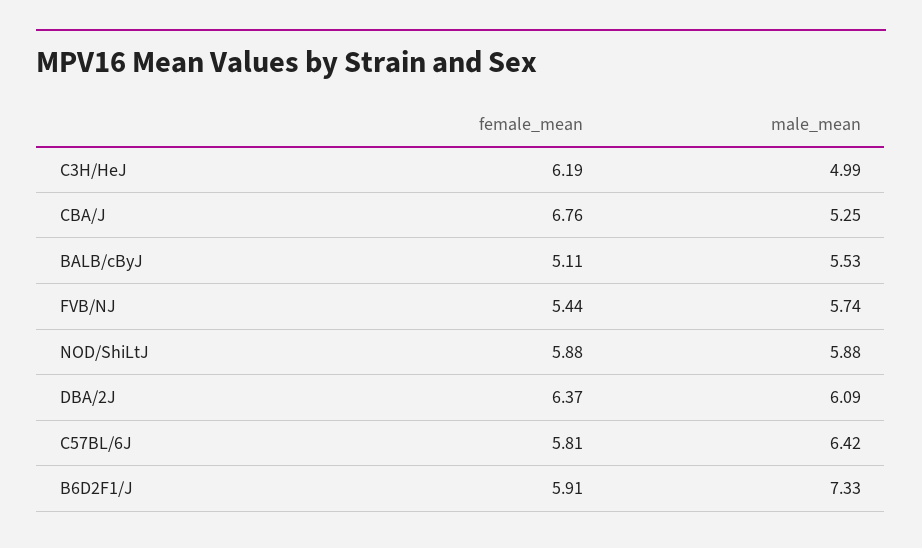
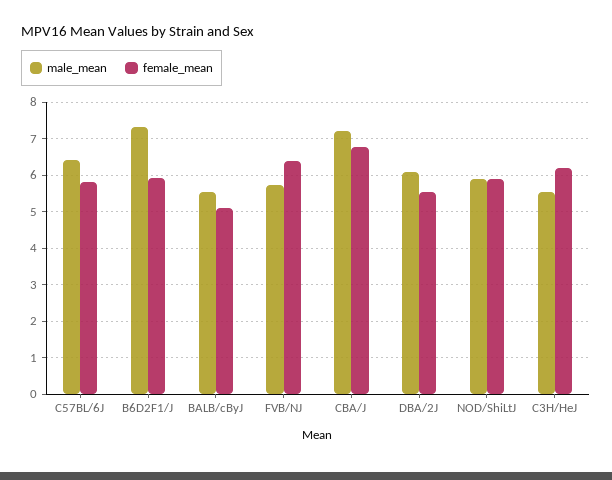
  {
    "female_mean": {
      "C3H/HeJ": 6.19,
      "CBA/J": 6.76,
      "BALB/cByJ": 5.11,
-     "FVB/NJ": 5.44,
+     "FVB/NJ": 6.4,
      "NOD/ShiLtJ": 5.88,
-     "DBA/2J": 6.37,
+     "DBA/2J": 5.6,
      "C57BL/6J": 5.81,
      "B6D2F1/J": 5.91
    },
    "male_mean": {
-     "C3H/HeJ": 4.99,
+     "C3H/HeJ": 5.6,
-     "CBA/J": 5.25,
+     "CBA/J": 7.2,
      "BALB/cByJ": 5.53,
      "FVB/NJ": 5.74,
      "NOD/ShiLtJ": 5.88,
      "DBA/2J": 6.09,
      "C57BL/6J": 6.42,
      "B6D2F1/J": 7.33
    }
  }

